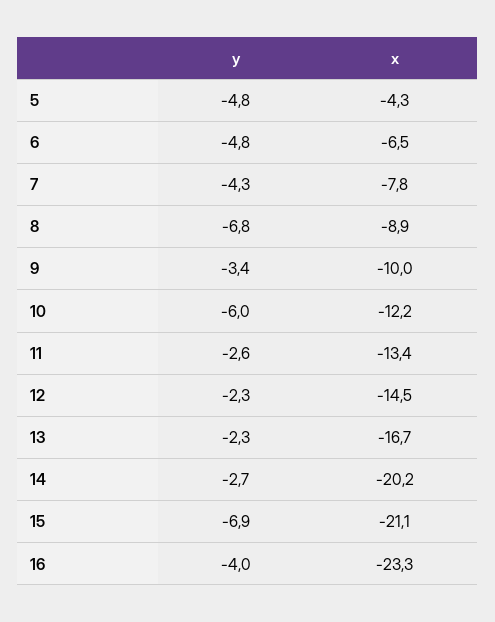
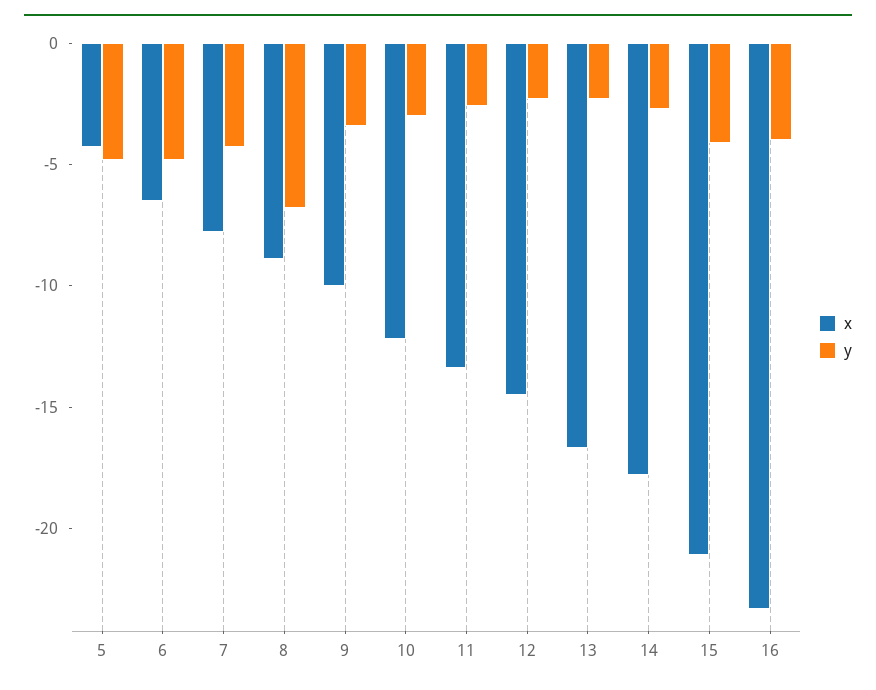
  {
    "y": {
      "5": -4.8,
      "6": -4.8,
      "7": -4.3,
      "8": -6.8,
      "9": -3.4,
-     "10": -6,
+     "10": -3,
      "11": -2.6,
      "12": -2.3,
      "13": -2.3,
      "14": -2.7,
-     "15": -6.9,
+     "15": -4,
      "16": -4
    },
    "x": {
      "5": -4.3,
      "6": -6.5,
      "7": -7.8,
      "8": -8.9,
      "9": -10,
      "10": -12.2,
      "11": -13.4,
      "12": -14.5,
      "13": -16.7,
-     "14": -20.2,
+     "14": -18,
      "15": -21.1,
      "16": -23.3
    }
  }

